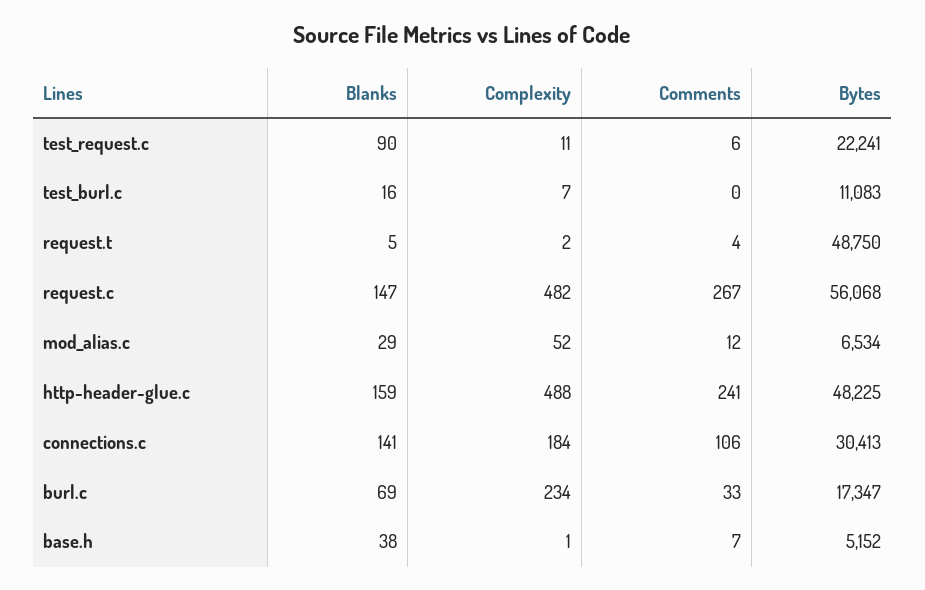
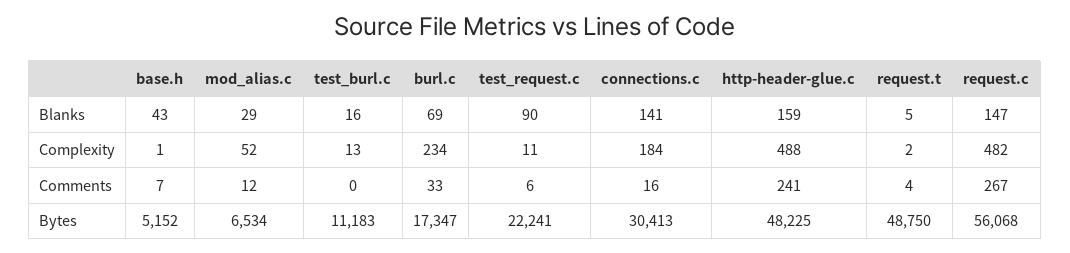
  {
    "Blanks": {
      "test_request.c": 90,
      "test_burl.c": 16,
      "request.t": 5,
      "request.c": 147,
      "mod_alias.c": 29,
      "http-header-glue.c": 159,
      "connections.c": 141,
      "burl.c": 69,
-     "base.h": 38
+     "base.h": 43
    },
    "Complexity": {
      "test_request.c": 11,
-     "test_burl.c": 7,
+     "test_burl.c": 13,
      "request.t": 2,
      "request.c": 482,
      "mod_alias.c": 52,
      "http-header-glue.c": 488,
      "connections.c": 184,
      "burl.c": 234,
      "base.h": 1
    },
    "Comments": {
      "test_request.c": 6,
      "test_burl.c": 0,
      "request.t": 4,
      "request.c": 267,
      "mod_alias.c": 12,
      "http-header-glue.c": 241,
-     "connections.c": 106,
+     "connections.c": 16,
      "burl.c": 33,
      "base.h": 7
    },
    "Bytes": {
      "test_request.c": 22241,
-     "test_burl.c": 11083,
+     "test_burl.c": 11183,
      "request.t": 48750,
      "request.c": 56068,
      "mod_alias.c": 6534,
      "http-header-glue.c": 48225,
      "connections.c": 30413,
      "burl.c": 17347,
      "base.h": 5152
    }
  }

